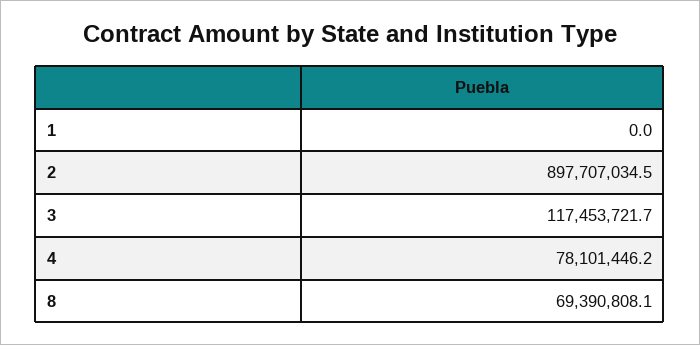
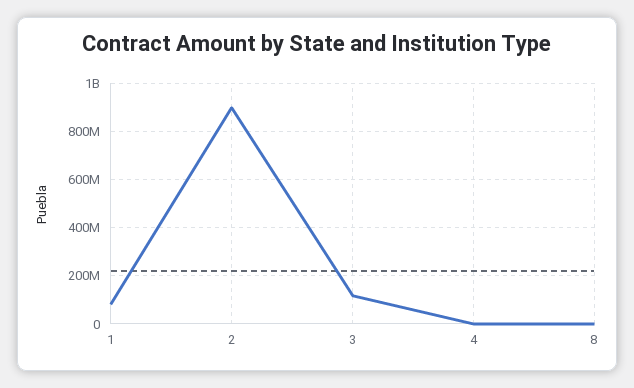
  {
-   "1": 0,
+   "1": 75000000,
    "2": 897707034.5,
    "3": 117453721.7,
-   "4": 78101446.2,
+   "4": 0,
-   "8": 69390808.1
+   "8": 0
  }

